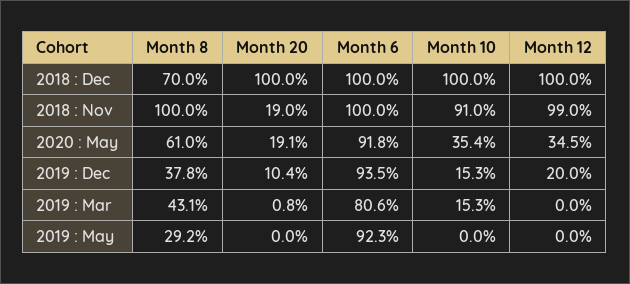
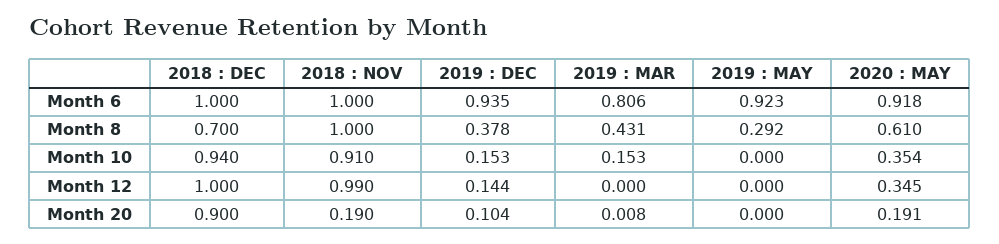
  {
    "Month 8": {
      "2018 : Dec": 0.7,
      "2018 : Nov": 1,
      "2020 : May": 0.61,
      "2019 : Dec": 0.378,
      "2019 : Mar": 0.431,
      "2019 : May": 0.292
    },
    "Month 20": {
-     "2018 : Dec": 1,
+     "2018 : Dec": 0.9,
      "2018 : Nov": 0.19,
      "2020 : May": 0.191,
      "2019 : Dec": 0.104,
      "2019 : Mar": 0.008,
      "2019 : May": 0
    },
    "Month 6": {
      "2018 : Dec": 1,
      "2018 : Nov": 1,
      "2020 : May": 0.918,
      "2019 : Dec": 0.935,
      "2019 : Mar": 0.806,
      "2019 : May": 0.923
    },
    "Month 10": {
-     "2018 : Dec": 1,
+     "2018 : Dec": 0.94,
      "2018 : Nov": 0.91,
      "2020 : May": 0.354,
      "2019 : Dec": 0.153,
      "2019 : Mar": 0.153,
      "2019 : May": 0
    },
    "Month 12": {
      "2018 : Dec": 1,
      "2018 : Nov": 0.99,
      "2020 : May": 0.345,
-     "2019 : Dec": 0.2,
+     "2019 : Dec": 0.144,
      "2019 : Mar": 0,
      "2019 : May": 0
    }
  }

